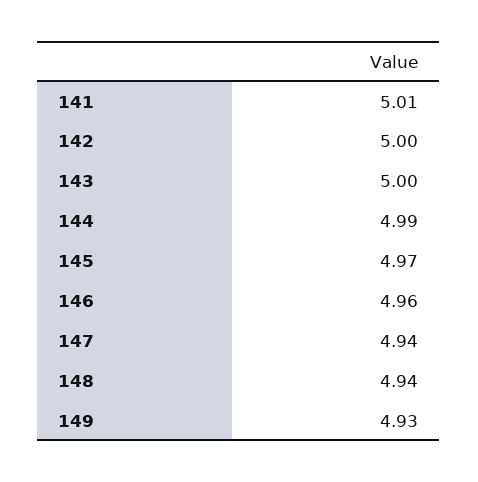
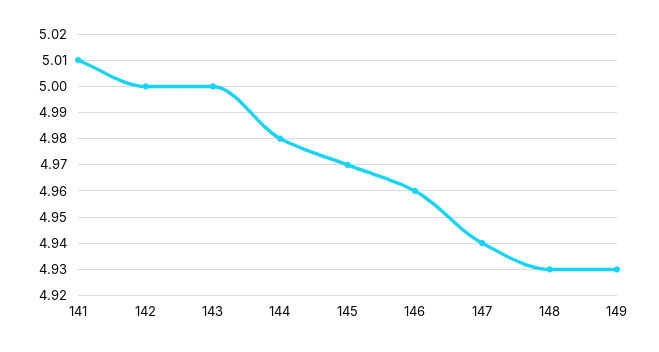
  {
    "141": 5.01,
    "142": 5,
    "143": 5,
-   "144": 4.99,
+   "144": 4.98,
    "145": 4.97,
    "146": 4.96,
    "147": 4.94,
-   "148": 4.94,
+   "148": 4.93,
    "149": 4.93
  }

